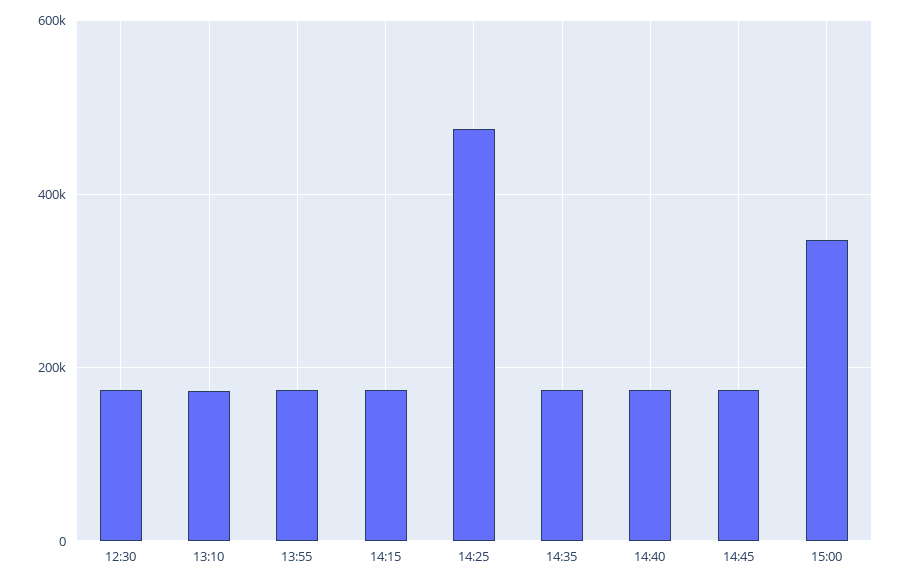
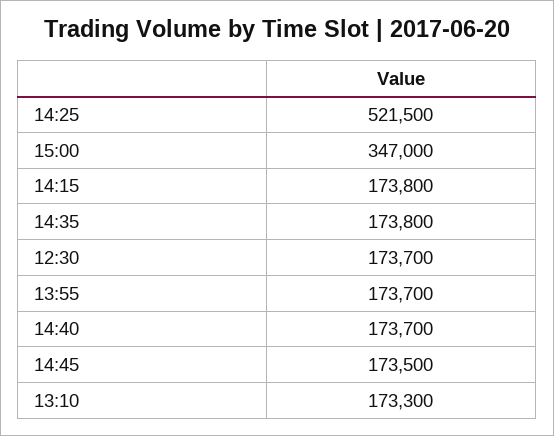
  {
    "12:30": 173700,
    "13:10": 173300,
    "13:55": 173700,
    "14:15": 173800,
-   "14:25": 480000,
+   "14:25": 521500,
    "14:35": 173800,
    "14:40": 173700,
    "14:45": 173500,
    "15:00": 347000
  }

